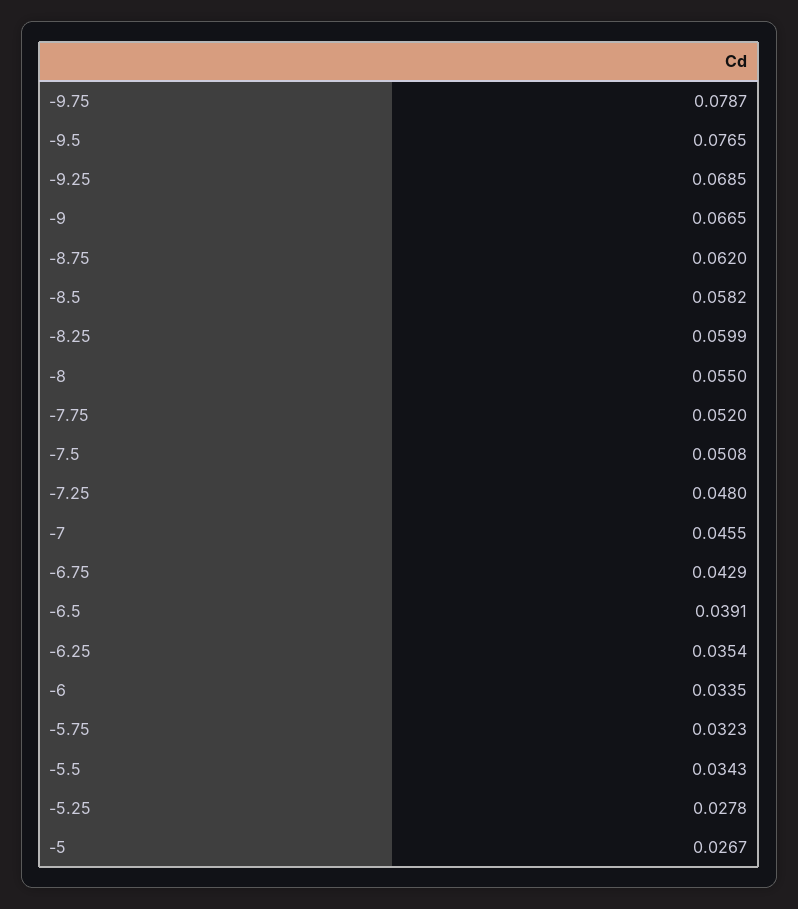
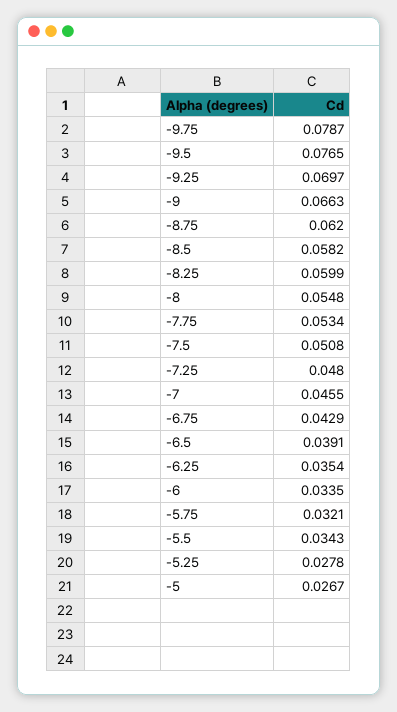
  {
    "-9.75": 0.0787,
    "-9.5": 0.0765,
-   "-9.25": 0.0685,
+   "-9.25": 0.0697,
-   "-9": 0.0665,
+   "-9": 0.0663,
    "-8.75": 0.062,
    "-8.5": 0.0582,
    "-8.25": 0.0599,
-   "-8": 0.055,
+   "-8": 0.0548,
-   "-7.75": 0.052,
+   "-7.75": 0.0534,
    "-7.5": 0.0508,
    "-7.25": 0.048,
    "-7": 0.0455,
    "-6.75": 0.0429,
    "-6.5": 0.0391,
    "-6.25": 0.0354,
    "-6": 0.0335,
-   "-5.75": 0.0323,
+   "-5.75": 0.0321,
    "-5.5": 0.0343,
    "-5.25": 0.0278,
    "-5": 0.0267
  }

